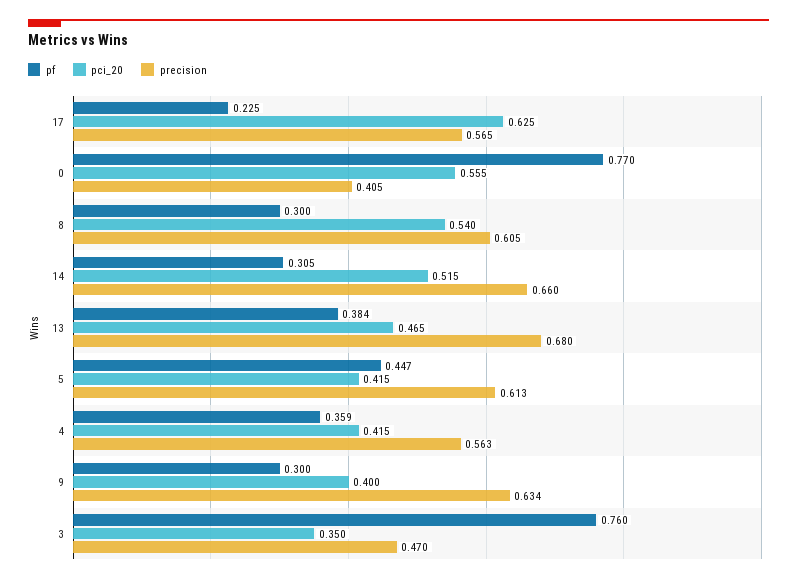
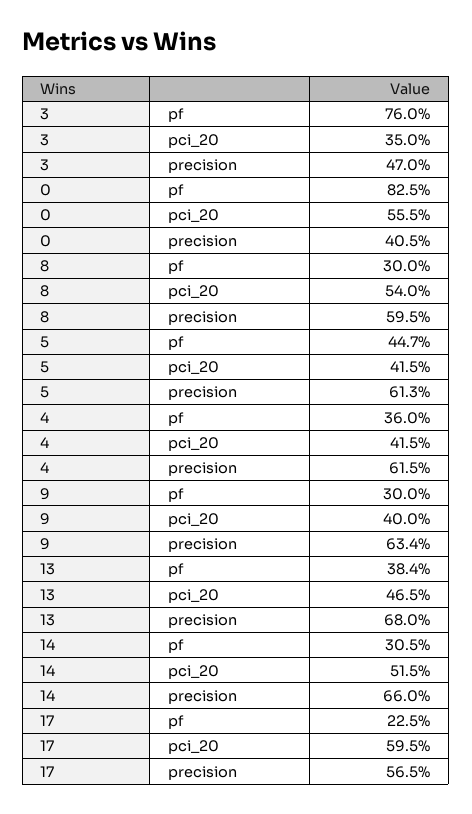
  {
    "pf": {
      "17": 0.225,
-     "0": 0.77,
+     "0": 0.825,
      "8": 0.3,
      "14": 0.305,
      "13": 0.384,
      "5": 0.447,
-     "4": 0.359,
+     "4": 0.36,
      "9": 0.3,
      "3": 0.76
    },
    "pci_20": {
-     "17": 0.625,
+     "17": 0.595,
      "0": 0.555,
      "8": 0.54,
      "14": 0.515,
      "13": 0.465,
      "5": 0.415,
      "4": 0.415,
      "9": 0.4,
      "3": 0.35
    },
    "precision": {
      "17": 0.565,
      "0": 0.405,
-     "8": 0.605,
+     "8": 0.595,
      "14": 0.66,
      "13": 0.68,
      "5": 0.613,
-     "4": 0.563,
+     "4": 0.615,
      "9": 0.634,
      "3": 0.47
    }
  }

